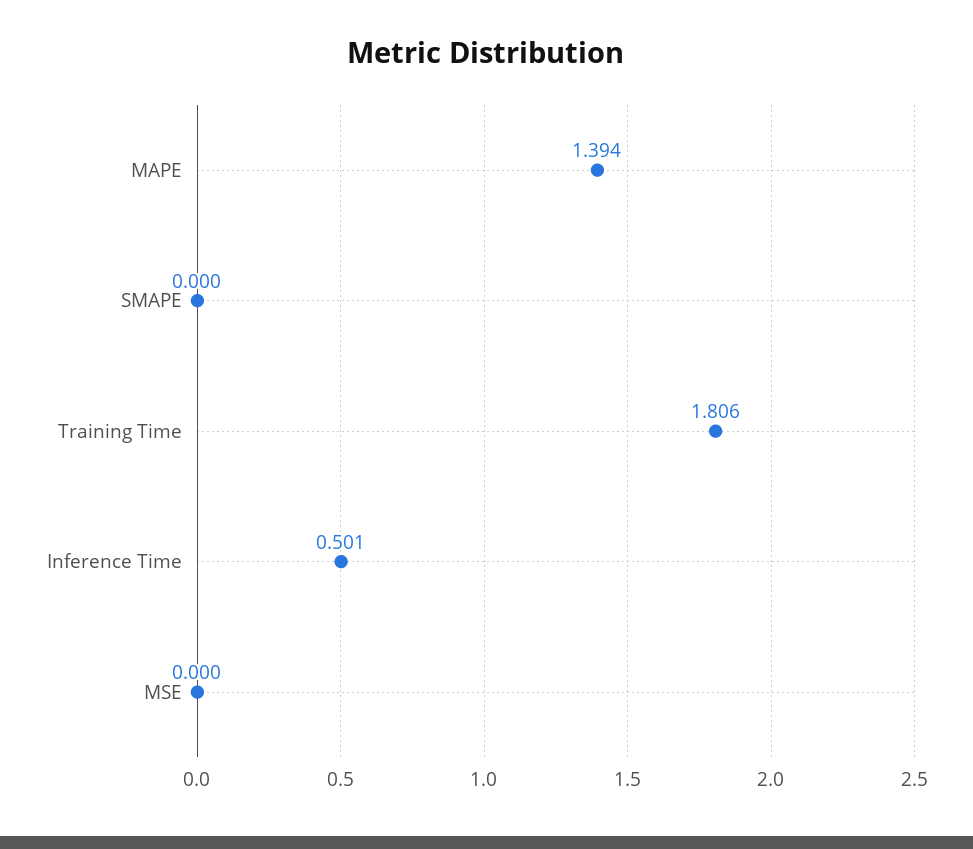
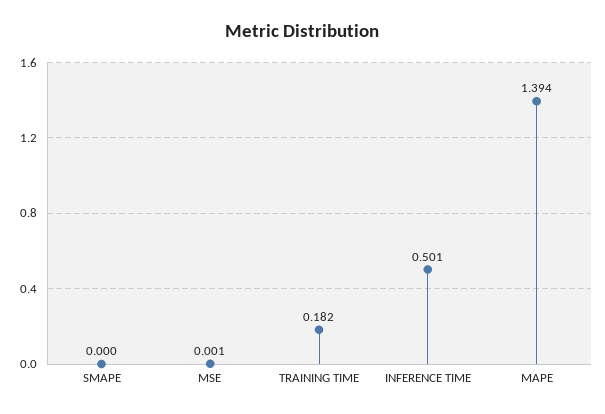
  {
    "MAPE": 1.394,
    "SMAPE": 0,
-   "Training Time": 1.806,
+   "Training Time": 0.182,
    "Inference Time": 0.501,
-   "MSE": 0
+   "MSE": 0.001
  }

